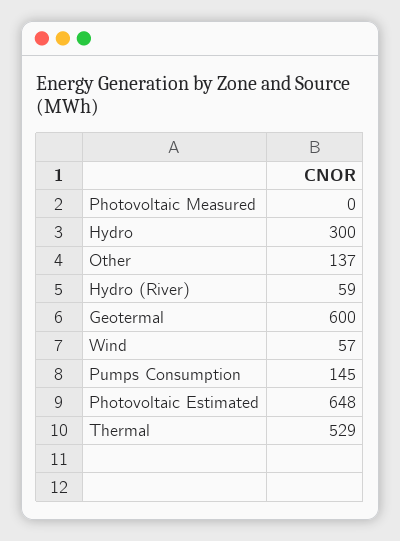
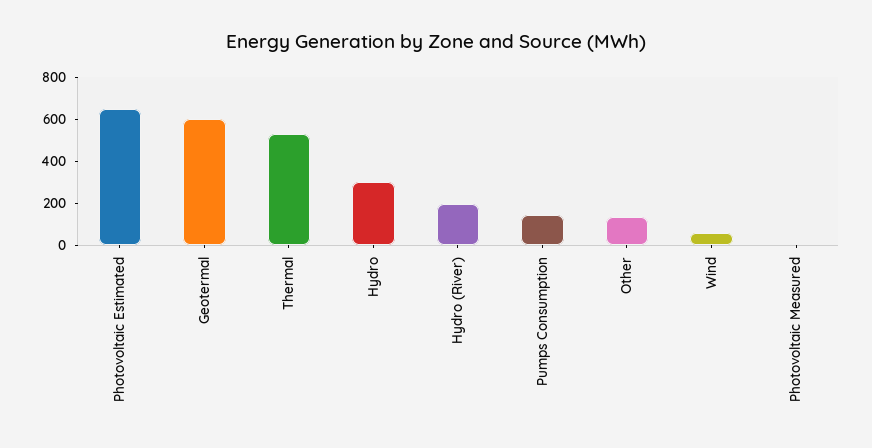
  {
    "Photovoltaic Measured": 0,
    "Hydro": 300,
    "Other": 137,
-   "Hydro (River)": 59,
+   "Hydro (River)": 200,
    "Geotermal": 600,
    "Wind": 57,
    "Pumps Consumption": 145,
    "Photovoltaic Estimated": 648,
    "Thermal": 529
  }

